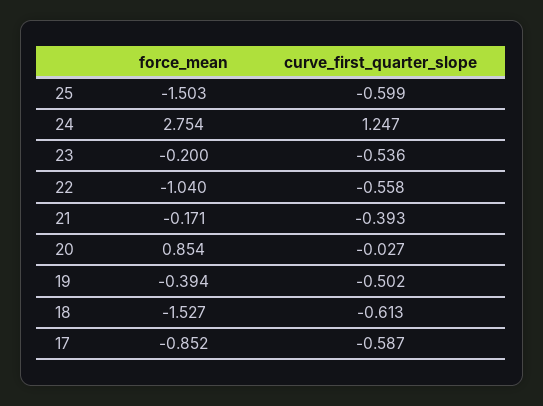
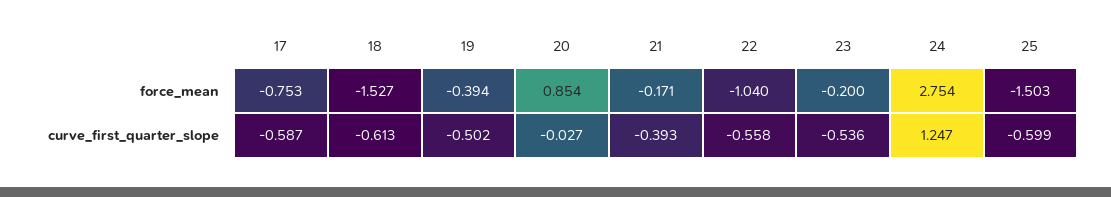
  {
    "force_mean": {
      "25": -1.503,
      "24": 2.754,
      "23": -0.2,
      "22": -1.04,
      "21": -0.171,
      "20": 0.854,
      "19": -0.394,
      "18": -1.527,
-     "17": -0.852
+     "17": -0.753
    },
    "curve_first_quarter_slope": {
      "25": -0.599,
      "24": 1.247,
      "23": -0.536,
      "22": -0.558,
      "21": -0.393,
      "20": -0.027,
      "19": -0.502,
      "18": -0.613,
      "17": -0.587
    }
  }

